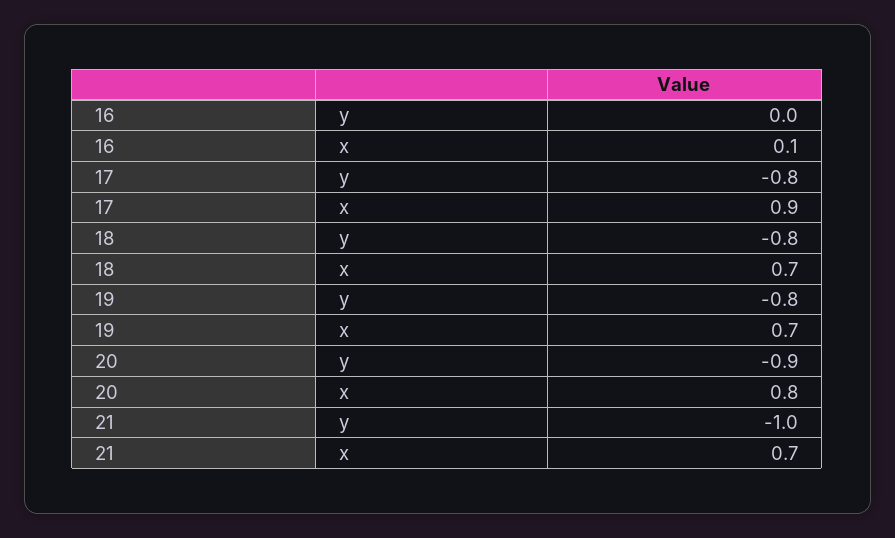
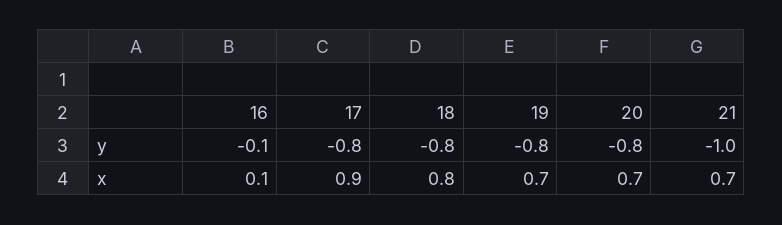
  {
    "16": {
-     "y": 0,
+     "y": -0.1,
      "x": 0.1
    },
    "17": {
      "y": -0.8,
      "x": 0.9
    },
    "18": {
      "y": -0.8,
-     "x": 0.7
+     "x": 0.8
    },
    "19": {
      "y": -0.8,
      "x": 0.7
    },
    "20": {
-     "y": -0.9,
+     "y": -0.8,
-     "x": 0.8
+     "x": 0.7
    },
    "21": {
      "y": -1,
      "x": 0.7
    }
  }

